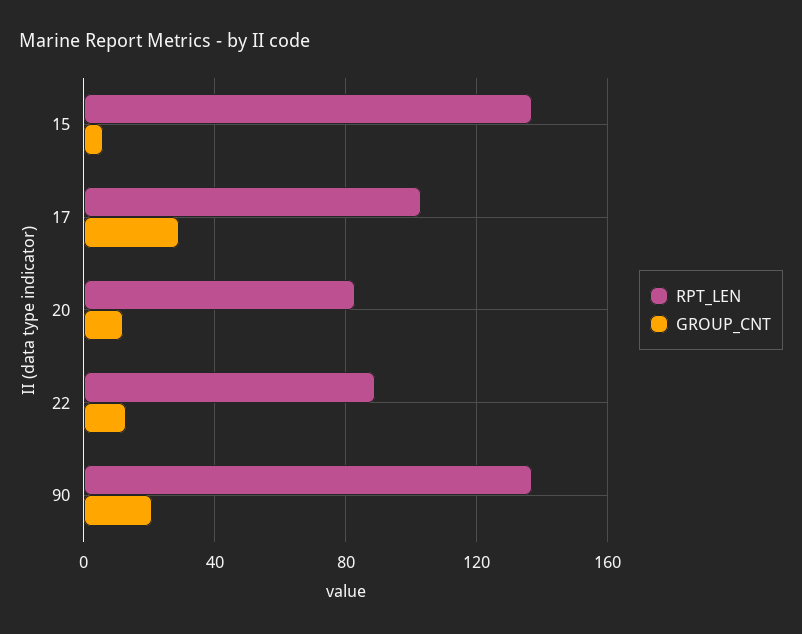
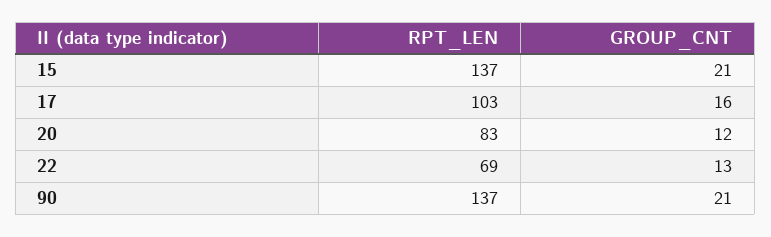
  {
    "RPT_LEN": {
      "15": 137,
      "17": 103,
      "20": 83,
-     "22": 90,
+     "22": 69,
      "90": 137
    },
    "GROUP_CNT": {
-     "15": 5,
+     "15": 21,
-     "17": 30,
+     "17": 16,
      "20": 12,
      "22": 13,
      "90": 21
    }
  }

